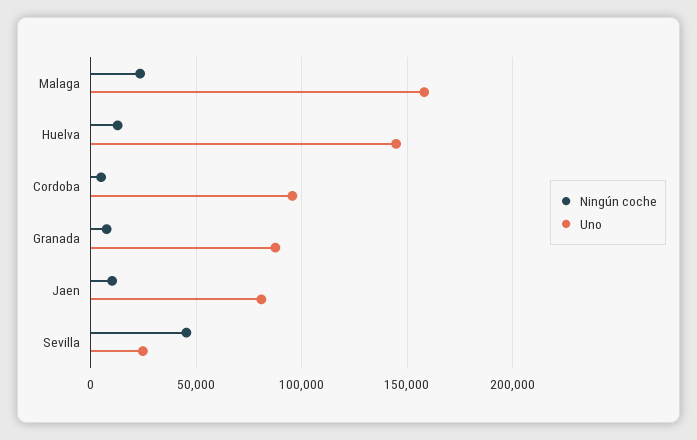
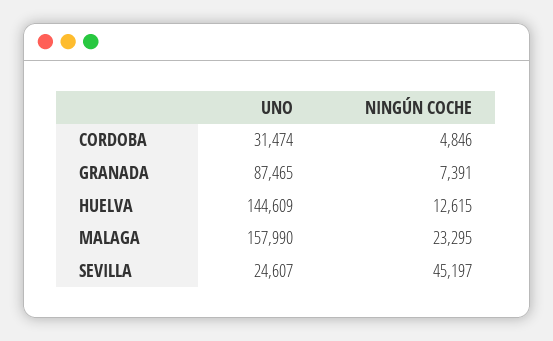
  {
    "Ningún coche": {
      "Malaga": 23295,
      "Huelva": 12615,
      "Cordoba": 4846,
      "Granada": 7391,
-     "Jaen": 10000,
      "Sevilla": 45197
    },
    "Uno": {
      "Malaga": 157990,
      "Huelva": 144609,
-     "Cordoba": 95000,
+     "Cordoba": 31474,
      "Granada": 87465,
-     "Jaen": 80000,
      "Sevilla": 24607
    }
  }

